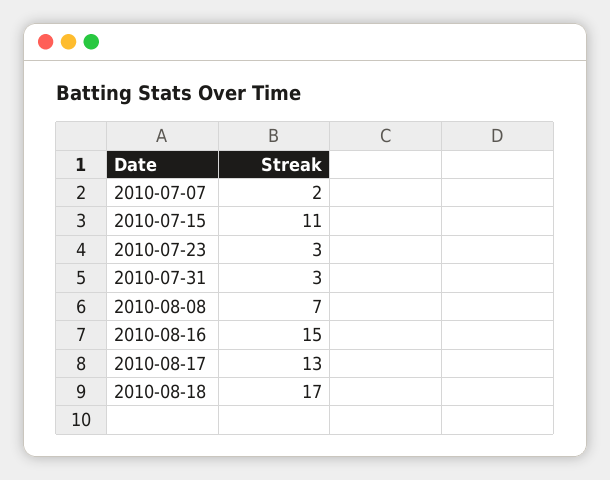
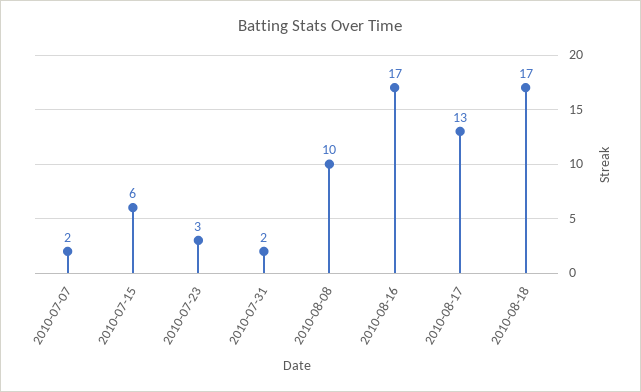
  {
    "2010-07-07": 2,
-   "2010-07-15": 11,
+   "2010-07-15": 6,
    "2010-07-23": 3,
-   "2010-07-31": 3,
+   "2010-07-31": 2,
-   "2010-08-08": 7,
+   "2010-08-08": 10,
-   "2010-08-16": 15,
+   "2010-08-16": 17,
    "2010-08-17": 13,
    "2010-08-18": 17
  }

